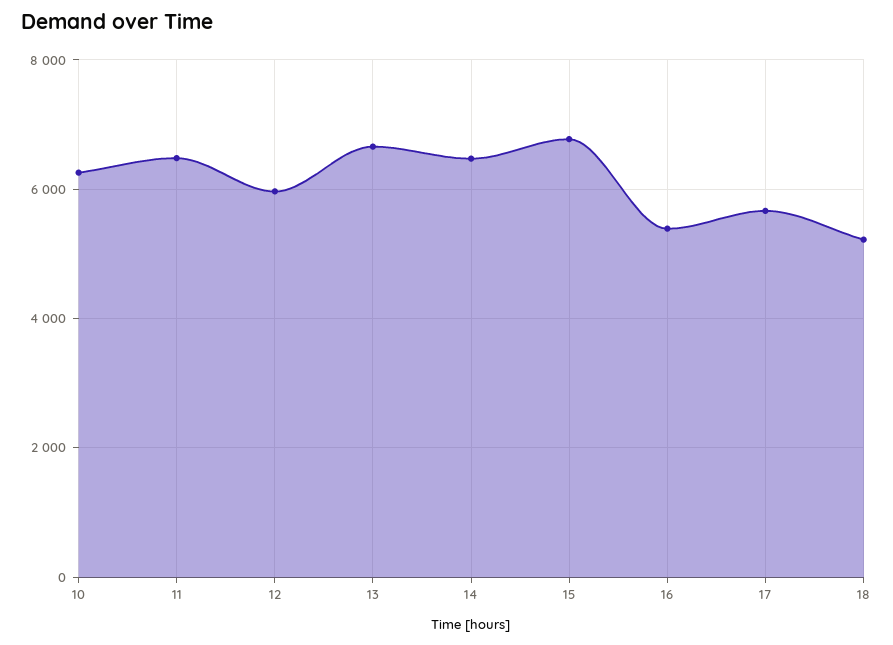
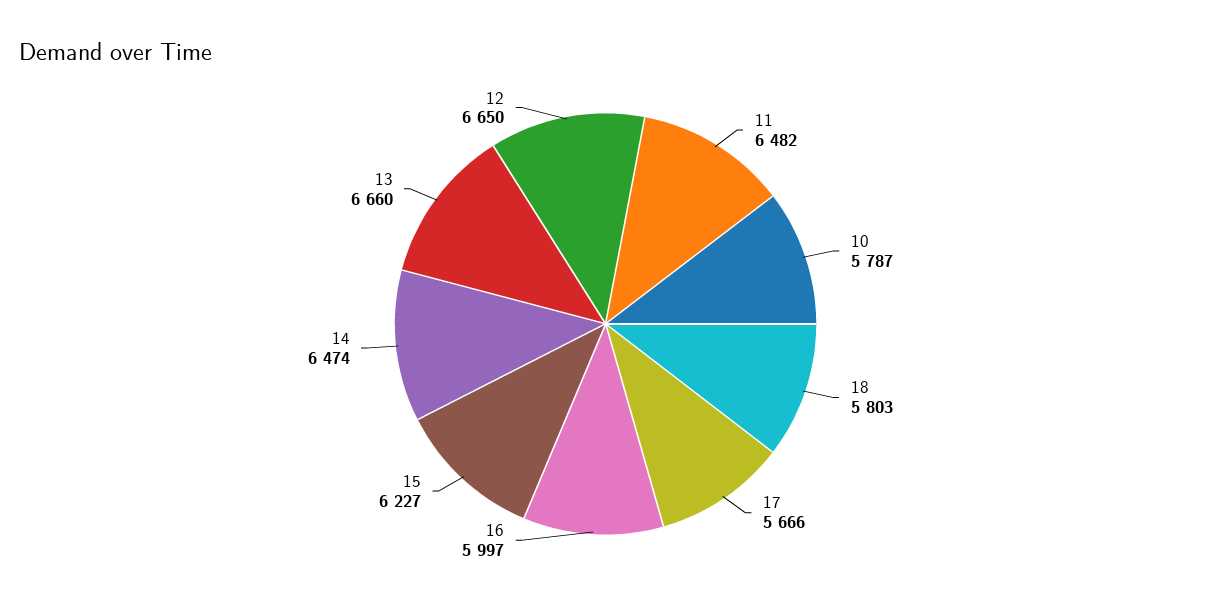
  {
-   "10": 6200,
+   "10": 5787,
    "11": 6482,
-   "12": 6000,
+   "12": 6650,
    "13": 6660,
    "14": 6474,
-   "15": 6800,
+   "15": 6227,
-   "16": 5400,
+   "16": 5997,
    "17": 5666,
-   "18": 5200
+   "18": 5803
  }

